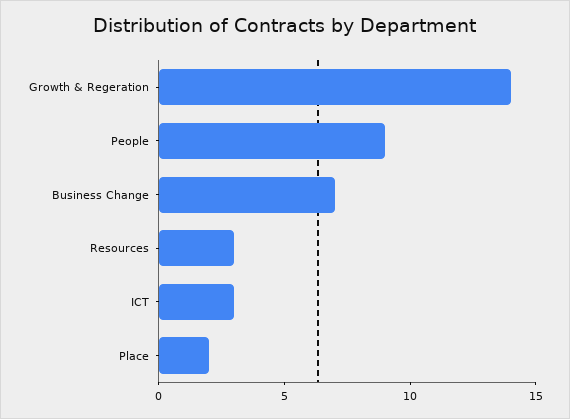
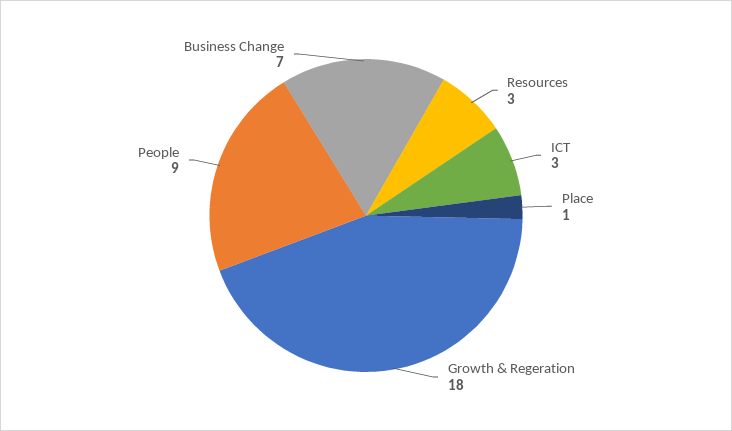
  {
-   "Growth & Regeration": 14,
+   "Growth & Regeration": 18,
    "People": 9,
    "Business Change": 7,
    "Resources": 3,
    "ICT": 3,
-   "Place": 2
+   "Place": 1
  }

